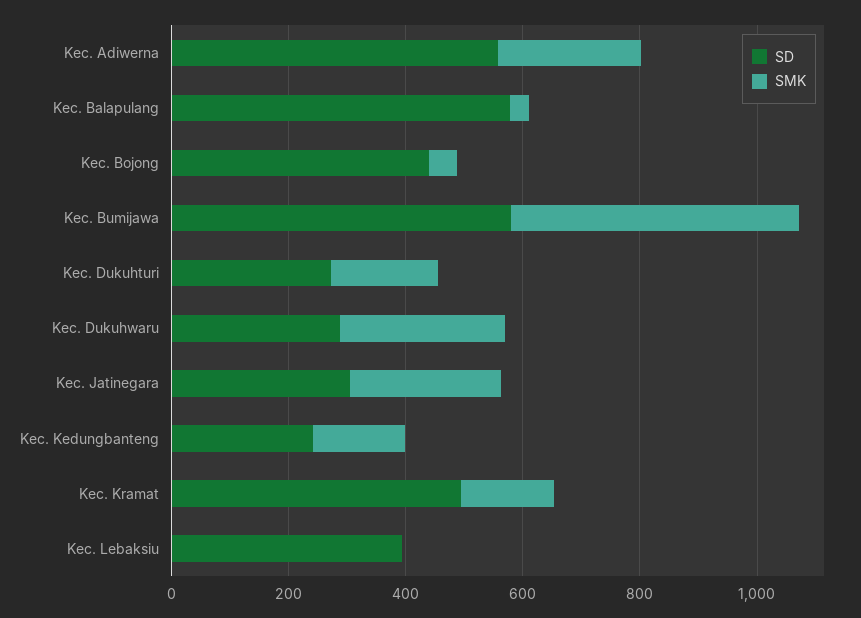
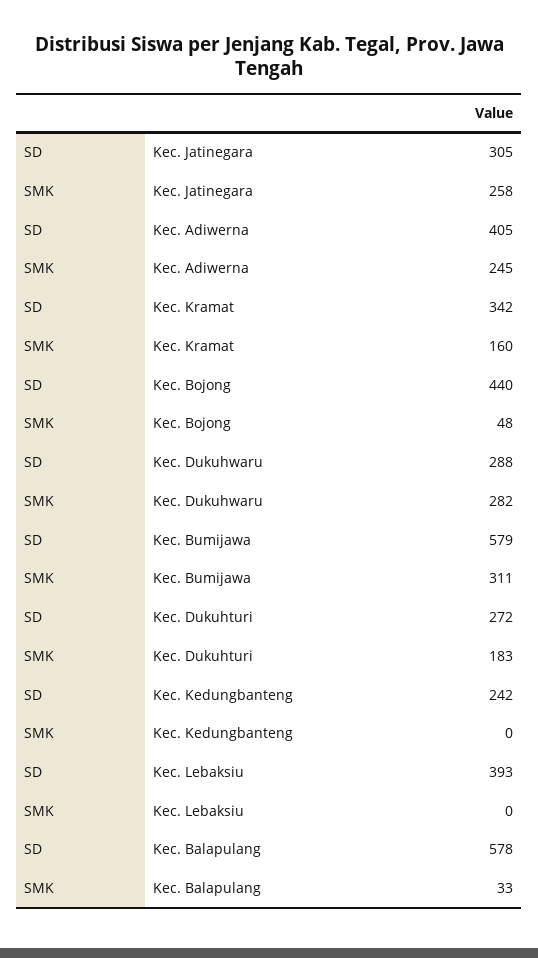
  {
    "SD": {
-     "Kec. Adiwerna": 550,
+     "Kec. Adiwerna": 405,
      "Kec. Balapulang": 578,
      "Kec. Bojong": 440,
      "Kec. Bumijawa": 579,
      "Kec. Dukuhturi": 272,
      "Kec. Dukuhwaru": 288,
      "Kec. Jatinegara": 305,
      "Kec. Kedungbanteng": 242,
-     "Kec. Kramat": 500,
+     "Kec. Kramat": 342,
      "Kec. Lebaksiu": 393
    },
    "SMK": {
      "Kec. Adiwerna": 245,
      "Kec. Balapulang": 33,
      "Kec. Bojong": 48,
-     "Kec. Bumijawa": 500,
+     "Kec. Bumijawa": 311,
      "Kec. Dukuhturi": 183,
      "Kec. Dukuhwaru": 282,
      "Kec. Jatinegara": 258,
-     "Kec. Kedungbanteng": 150,
+     "Kec. Kedungbanteng": 0,
      "Kec. Kramat": 160,
      "Kec. Lebaksiu": 0
    }
  }

